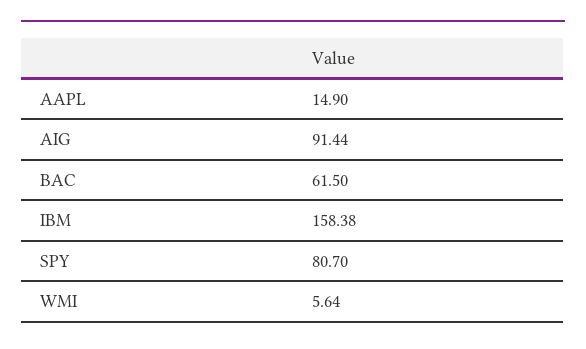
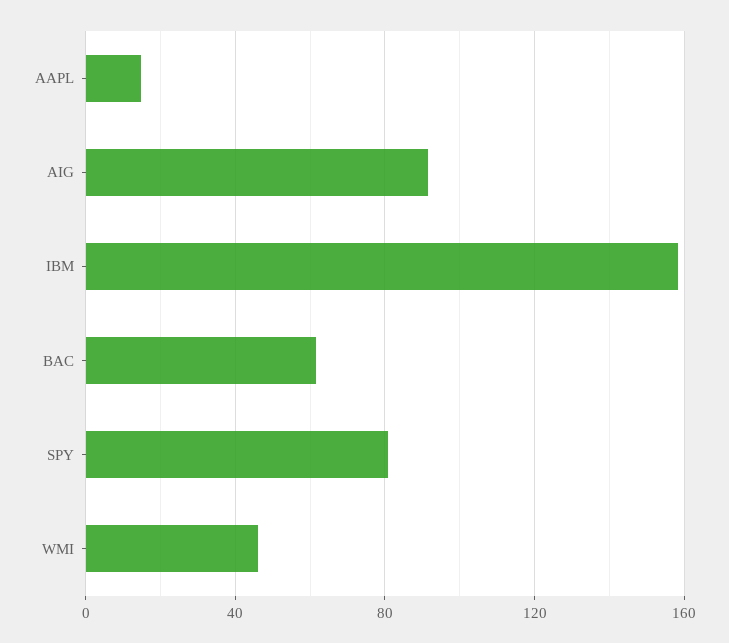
  {
    "AAPL": 14.9,
    "AIG": 91.44,
    "BAC": 61.5,
    "IBM": 158.38,
    "SPY": 80.7,
-   "WMI": 5.64
+   "WMI": 45
  }

